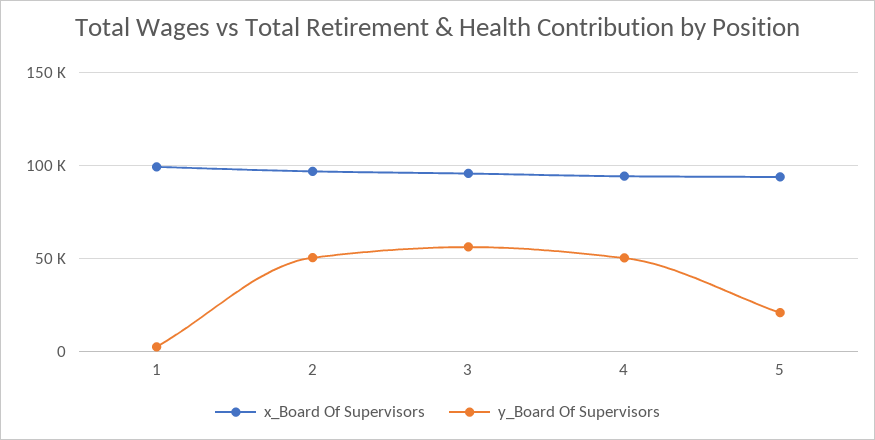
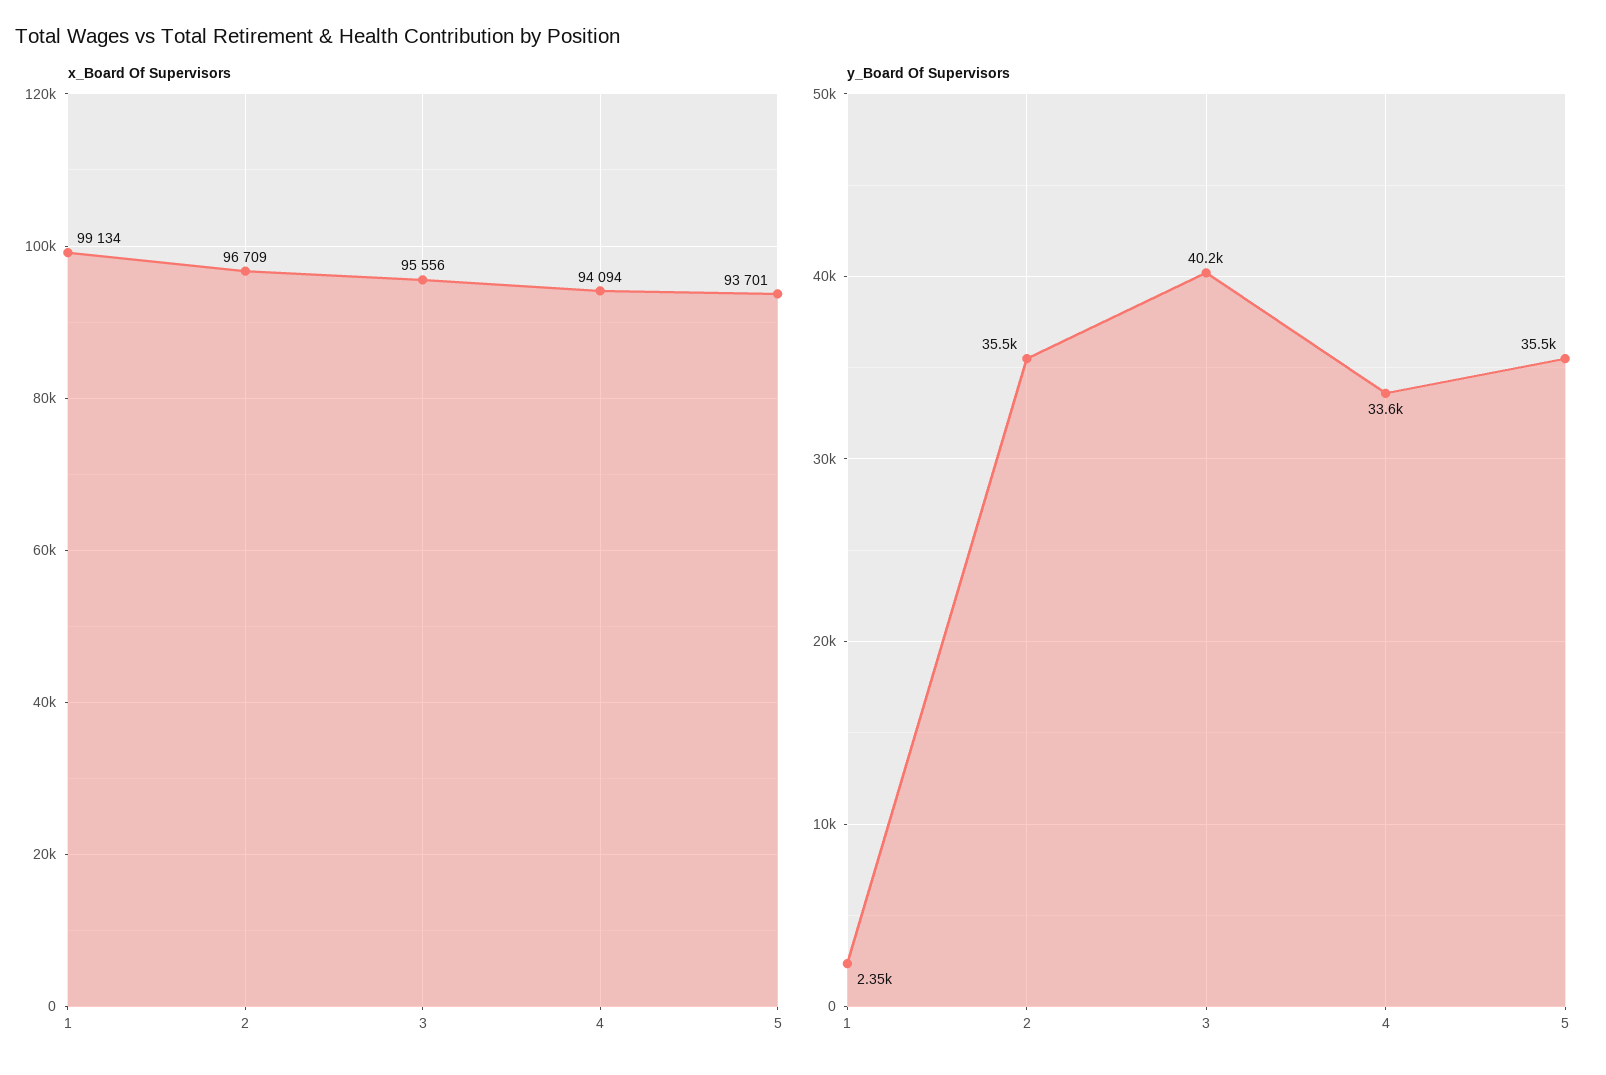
  {
    "x_Board Of Supervisors": {
      "1": 99134,
      "2": 96709,
      "3": 95556,
      "4": 94094,
      "5": 93701
    },
    "y_Board Of Supervisors": {
      "1": 2350,
-     "2": 50000,
+     "2": 35500,
-     "3": 55000,
+     "3": 40200,
-     "4": 50000,
+     "4": 33600,
-     "5": 20000
+     "5": 35500
    }
  }

